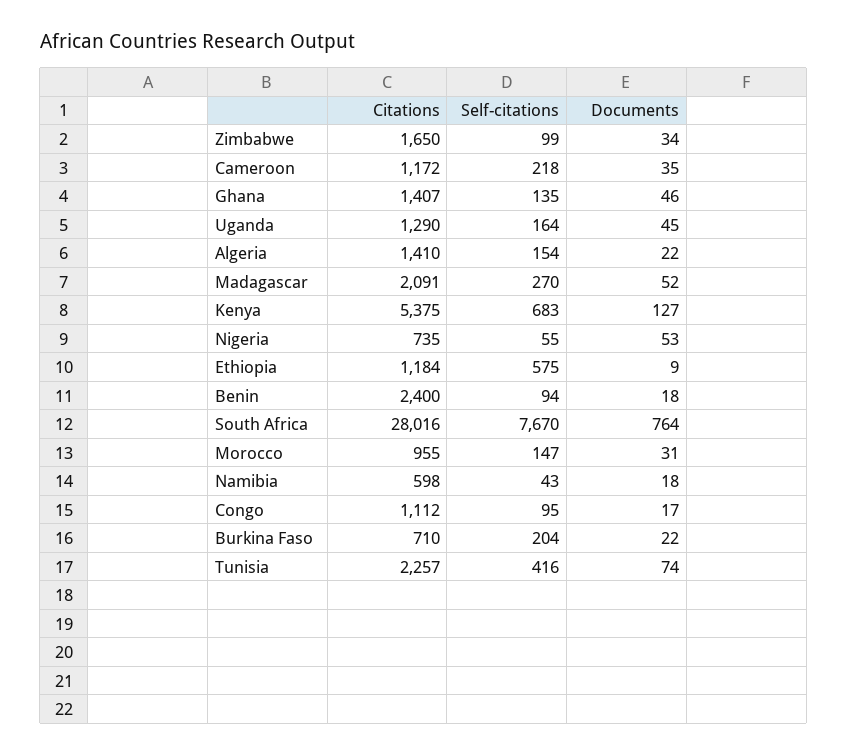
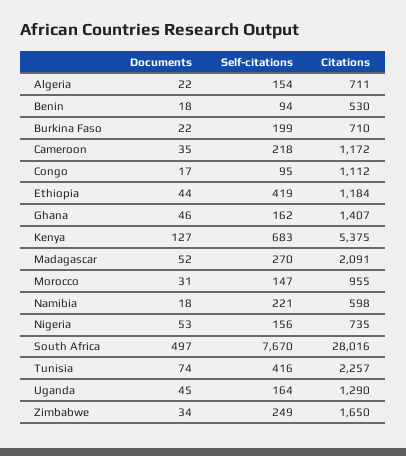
  {
    "Citations": {
      "Zimbabwe": 1650,
      "Cameroon": 1172,
      "Ghana": 1407,
      "Uganda": 1290,
-     "Algeria": 1410,
+     "Algeria": 711,
      "Madagascar": 2091,
      "Kenya": 5375,
      "Nigeria": 735,
      "Ethiopia": 1184,
-     "Benin": 2400,
+     "Benin": 530,
      "South Africa": 28016,
      "Morocco": 955,
      "Namibia": 598,
      "Congo": 1112,
      "Burkina Faso": 710,
      "Tunisia": 2257
    },
    "Self-citations": {
-     "Zimbabwe": 99,
+     "Zimbabwe": 249,
      "Cameroon": 218,
-     "Ghana": 135,
+     "Ghana": 162,
      "Uganda": 164,
      "Algeria": 154,
      "Madagascar": 270,
      "Kenya": 683,
-     "Nigeria": 55,
+     "Nigeria": 156,
-     "Ethiopia": 575,
+     "Ethiopia": 419,
      "Benin": 94,
      "South Africa": 7670,
      "Morocco": 147,
-     "Namibia": 43,
+     "Namibia": 221,
      "Congo": 95,
-     "Burkina Faso": 204,
+     "Burkina Faso": 199,
      "Tunisia": 416
    },
    "Documents": {
      "Zimbabwe": 34,
      "Cameroon": 35,
      "Ghana": 46,
      "Uganda": 45,
      "Algeria": 22,
      "Madagascar": 52,
      "Kenya": 127,
      "Nigeria": 53,
-     "Ethiopia": 9,
+     "Ethiopia": 44,
      "Benin": 18,
-     "South Africa": 764,
+     "South Africa": 497,
      "Morocco": 31,
      "Namibia": 18,
      "Congo": 17,
      "Burkina Faso": 22,
      "Tunisia": 74
    }
  }

